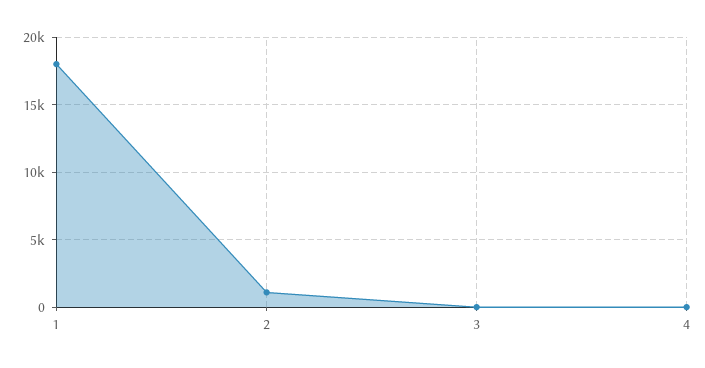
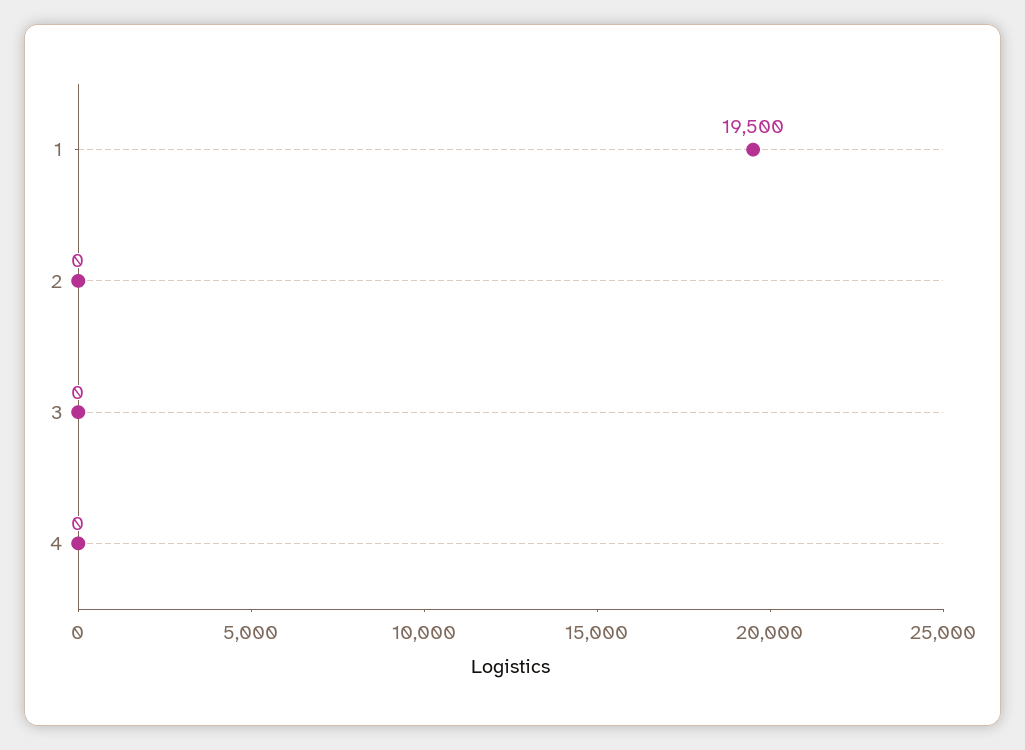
  {
-   "1": 18000,
+   "1": 19500,
-   "2": 1000,
+   "2": 0,
    "3": 0,
    "4": 0
  }

